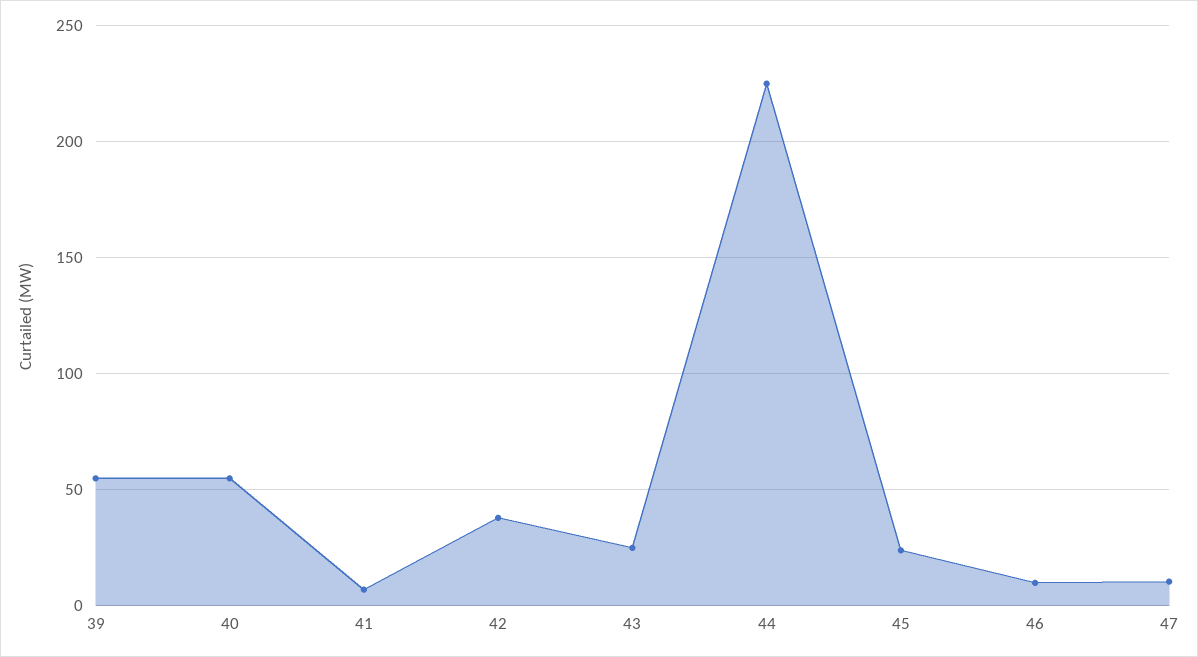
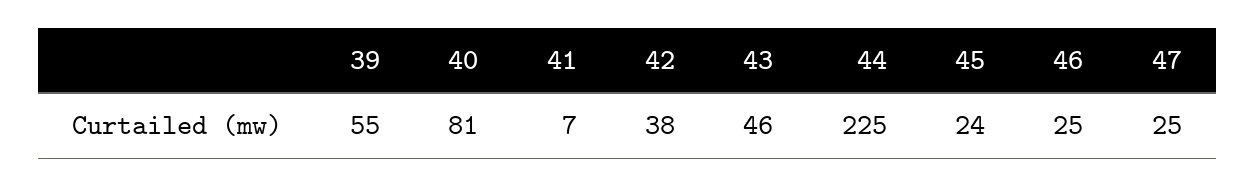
  {
    "39": 55,
-   "40": 55,
+   "40": 81,
    "41": 7,
    "42": 38,
-   "43": 25,
+   "43": 46,
    "44": 225,
    "45": 24,
-   "46": 10,
+   "46": 25,
-   "47": 10
+   "47": 25
  }

